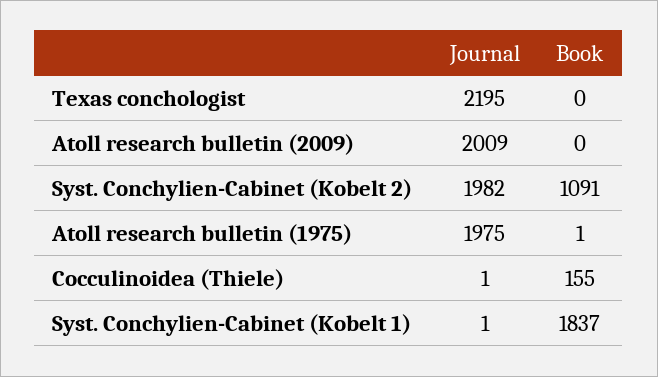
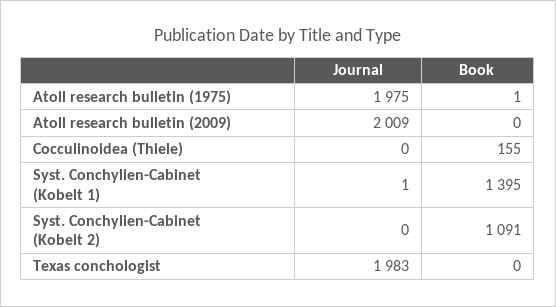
  {
    "Journal": {
-     "Texas conchologist": 2195,
+     "Texas conchologist": 1983,
      "Atoll research bulletin (2009)": 2009,
-     "Syst. Conchylien-Cabinet (Kobelt 2)": 1982,
+     "Syst. Conchylien-Cabinet (Kobelt 2)": 0,
      "Atoll research bulletin (1975)": 1975,
-     "Cocculinoidea (Thiele)": 1,
+     "Cocculinoidea (Thiele)": 0,
      "Syst. Conchylien-Cabinet (Kobelt 1)": 1
    },
    "Book": {
      "Texas conchologist": 0,
      "Atoll research bulletin (2009)": 0,
      "Syst. Conchylien-Cabinet (Kobelt 2)": 1091,
      "Atoll research bulletin (1975)": 1,
      "Cocculinoidea (Thiele)": 155,
-     "Syst. Conchylien-Cabinet (Kobelt 1)": 1837
+     "Syst. Conchylien-Cabinet (Kobelt 1)": 1395
    }
  }

